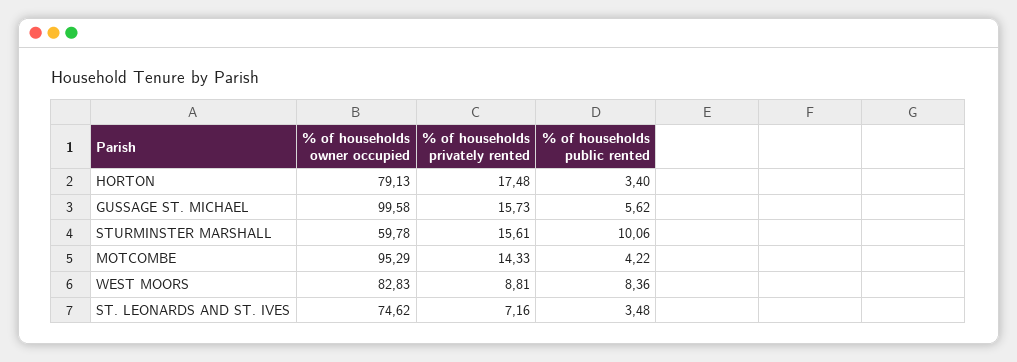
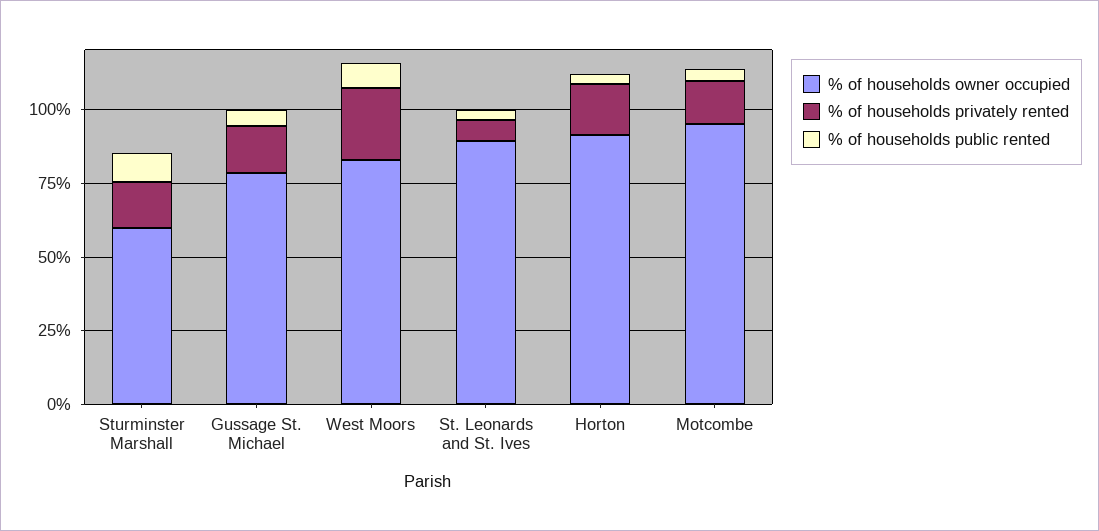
  {
    "% of households owner occupied": {
-     "HORTON": 79.13,
+     "HORTON": 90,
-     "GUSSAGE ST. MICHAEL": 99.58,
+     "GUSSAGE ST. MICHAEL": 80,
      "STURMINSTER MARSHALL": 59.78,
      "MOTCOMBE": 95.29,
      "WEST MOORS": 82.83,
-     "ST. LEONARDS AND ST. IVES": 74.62
+     "ST. LEONARDS AND ST. IVES": 90
    },
    "% of households privately rented": {
      "HORTON": 17.48,
      "GUSSAGE ST. MICHAEL": 15.73,
      "STURMINSTER MARSHALL": 15.61,
      "MOTCOMBE": 14.33,
-     "WEST MOORS": 8.81,
+     "WEST MOORS": 25,
      "ST. LEONARDS AND ST. IVES": 7.16
    },
    "% of households public rented": {
      "HORTON": 3.4,
      "GUSSAGE ST. MICHAEL": 5.62,
      "STURMINSTER MARSHALL": 10.06,
      "MOTCOMBE": 4.22,
      "WEST MOORS": 8.36,
      "ST. LEONARDS AND ST. IVES": 3.48
    }
  }

